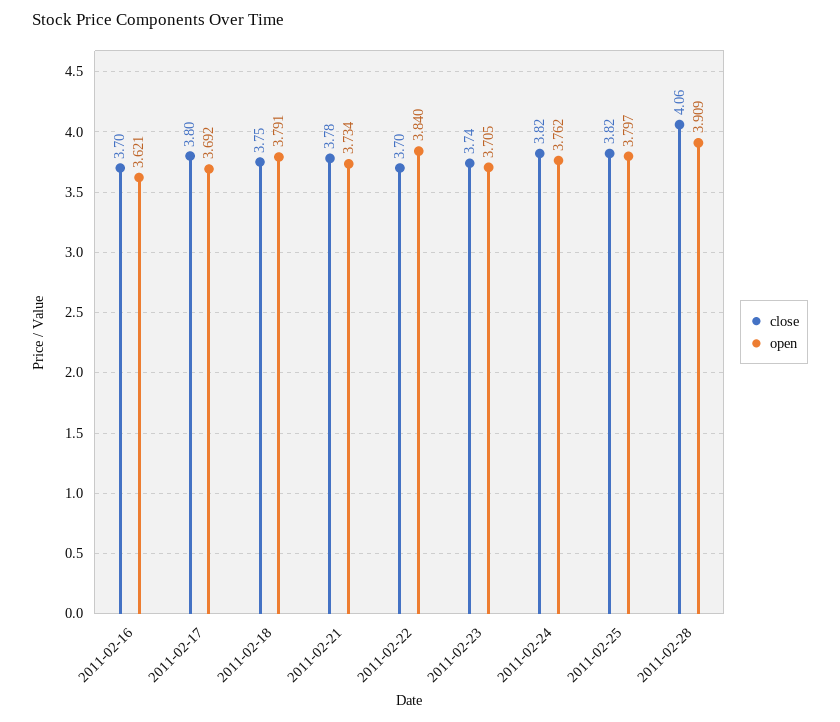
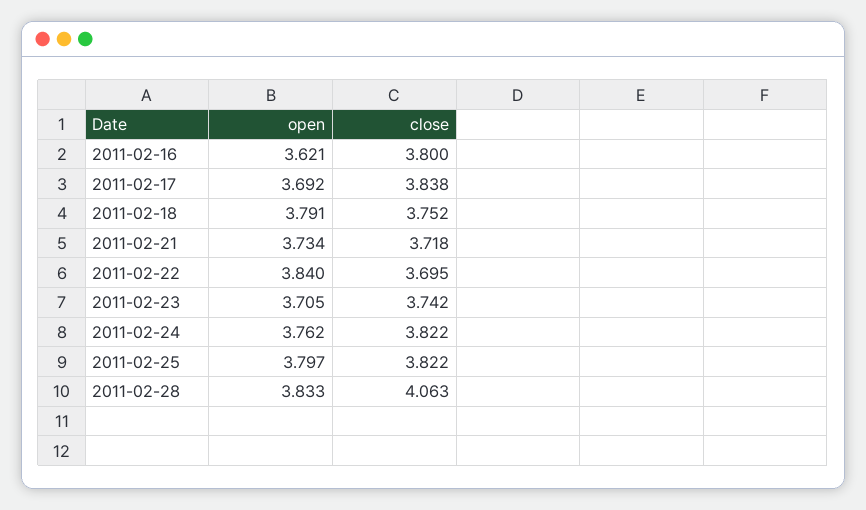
  {
    "close": {
-     "2011-02-16": 3.7,
+     "2011-02-16": 3.8,
-     "2011-02-17": 3.8,
+     "2011-02-17": 3.838,
      "2011-02-18": 3.752,
-     "2011-02-21": 3.78,
+     "2011-02-21": 3.718,
      "2011-02-22": 3.695,
      "2011-02-23": 3.742,
      "2011-02-24": 3.822,
      "2011-02-25": 3.822,
      "2011-02-28": 4.063
    },
    "open": {
      "2011-02-16": 3.621,
      "2011-02-17": 3.692,
      "2011-02-18": 3.791,
      "2011-02-21": 3.734,
      "2011-02-22": 3.84,
      "2011-02-23": 3.705,
      "2011-02-24": 3.762,
      "2011-02-25": 3.797,
-     "2011-02-28": 3.909
+     "2011-02-28": 3.833
    }
  }

